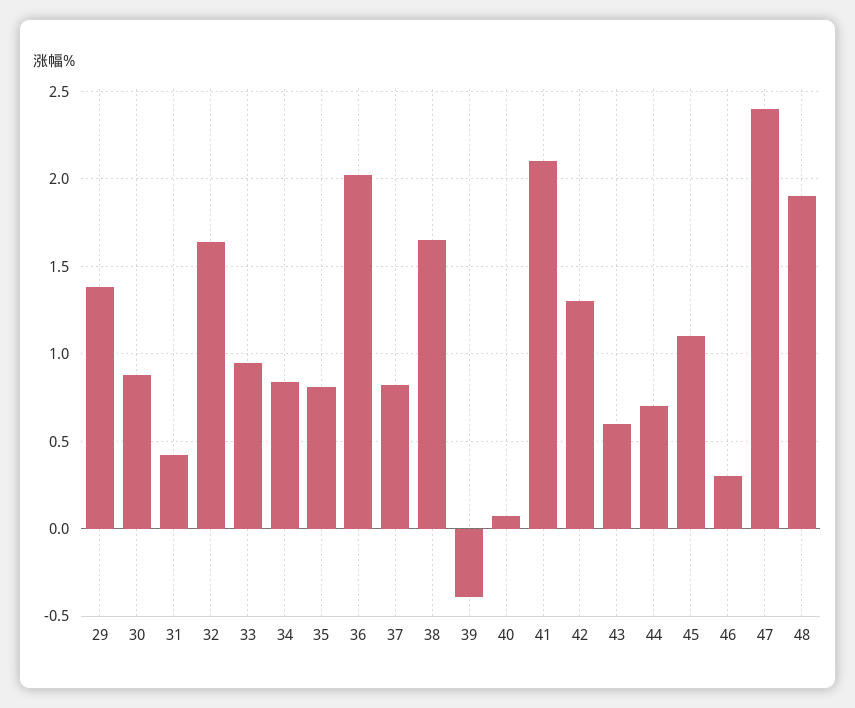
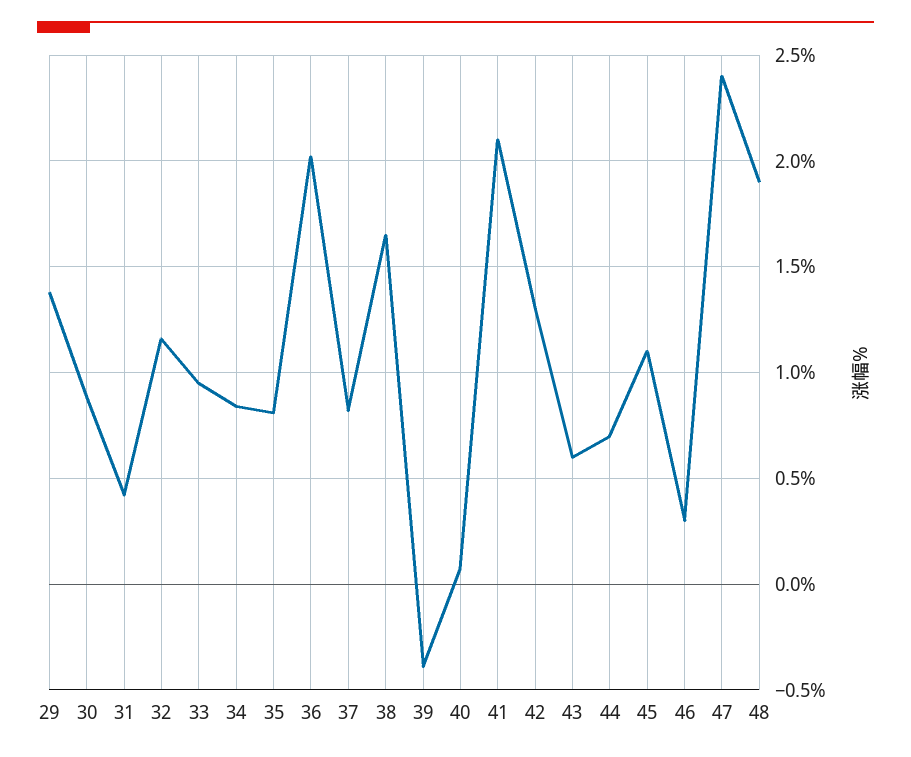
  {
    "29": 1.4,
    "30": 0.9,
    "31": 0.4,
-   "32": 1.65,
+   "32": 1.15,
    "33": 0.95,
    "34": 0.85,
    "35": 0.8,
    "36": 2,
    "37": 0.8,
    "38": 1.65,
    "39": -0.4,
    "40": 0.05,
    "41": 2.1,
    "42": 1.3,
    "43": 0.6,
    "44": 0.7,
    "45": 1.1,
    "46": 0.3,
    "47": 2.4,
    "48": 1.9
  }

